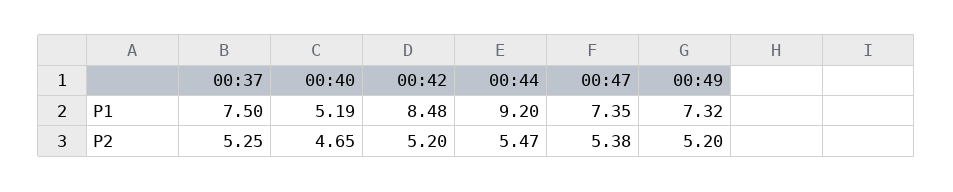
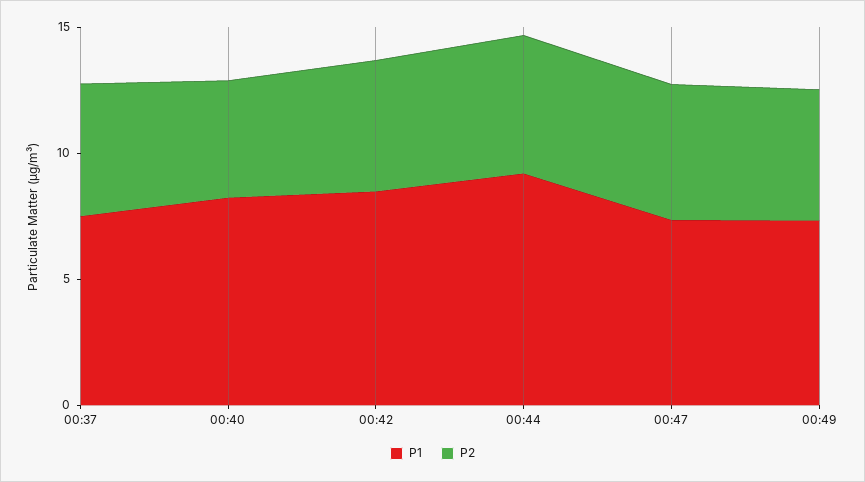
  {
    "P1": {
      "00:37": 7.5,
-     "00:40": 5.19,
+     "00:40": 8,
      "00:42": 8.48,
      "00:44": 9.2,
      "00:47": 7.35,
      "00:49": 7.32
    },
    "P2": {
      "00:37": 5.25,
      "00:40": 4.65,
      "00:42": 5.2,
      "00:44": 5.47,
      "00:47": 5.38,
      "00:49": 5.2
    }
  }

